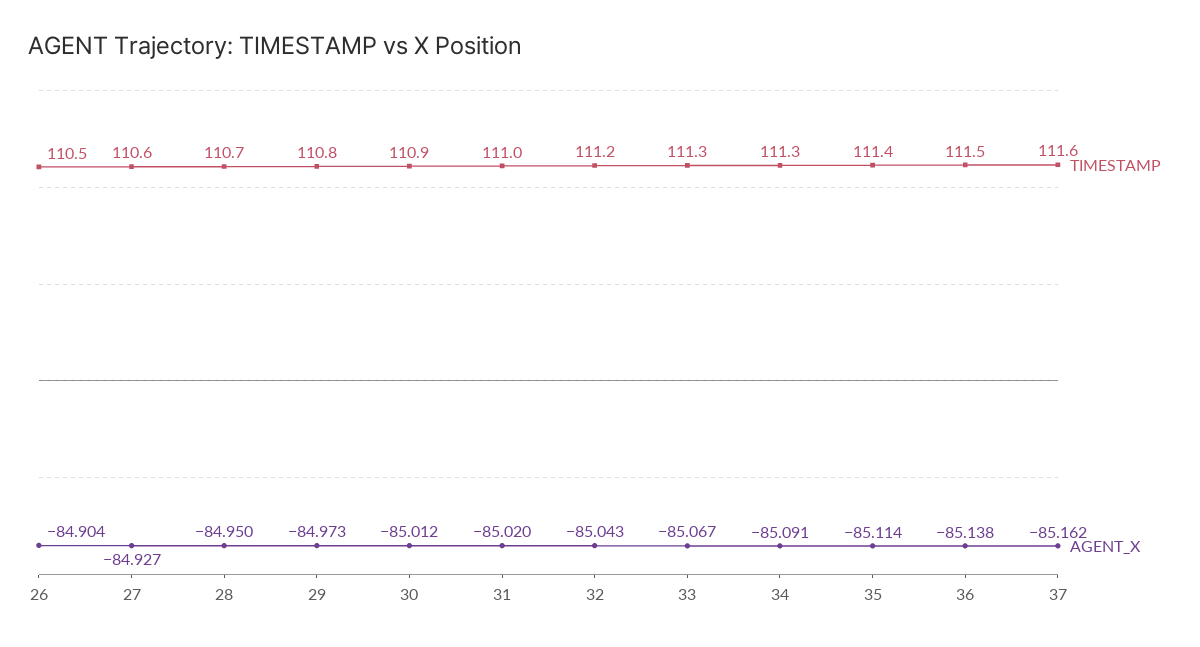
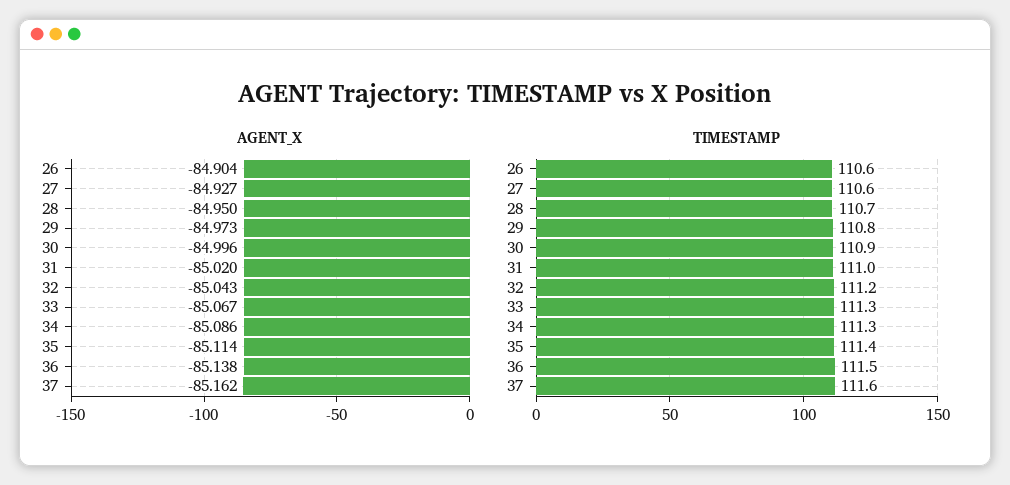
  {
    "TIMESTAMP": {
-     "26": 110.5,
+     "26": 110.6,
      "27": 110.6,
      "28": 110.7,
      "29": 110.8,
      "30": 110.9,
      "31": 111,
      "32": 111.2,
      "33": 111.3,
      "34": 111.3,
      "35": 111.4,
      "36": 111.5,
      "37": 111.6
    },
    "AGENT_X": {
      "26": -84.904,
      "27": -84.927,
      "28": -84.95,
      "29": -84.973,
-     "30": -85.012,
+     "30": -84.996,
      "31": -85.02,
      "32": -85.043,
      "33": -85.067,
-     "34": -85.091,
+     "34": -85.086,
      "35": -85.114,
      "36": -85.138,
      "37": -85.162
    }
  }

